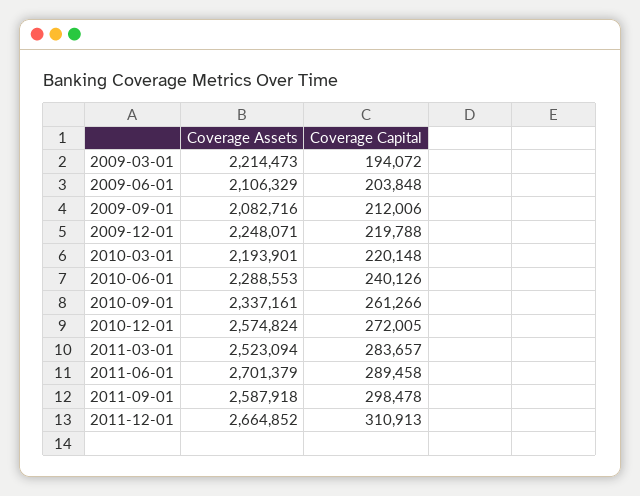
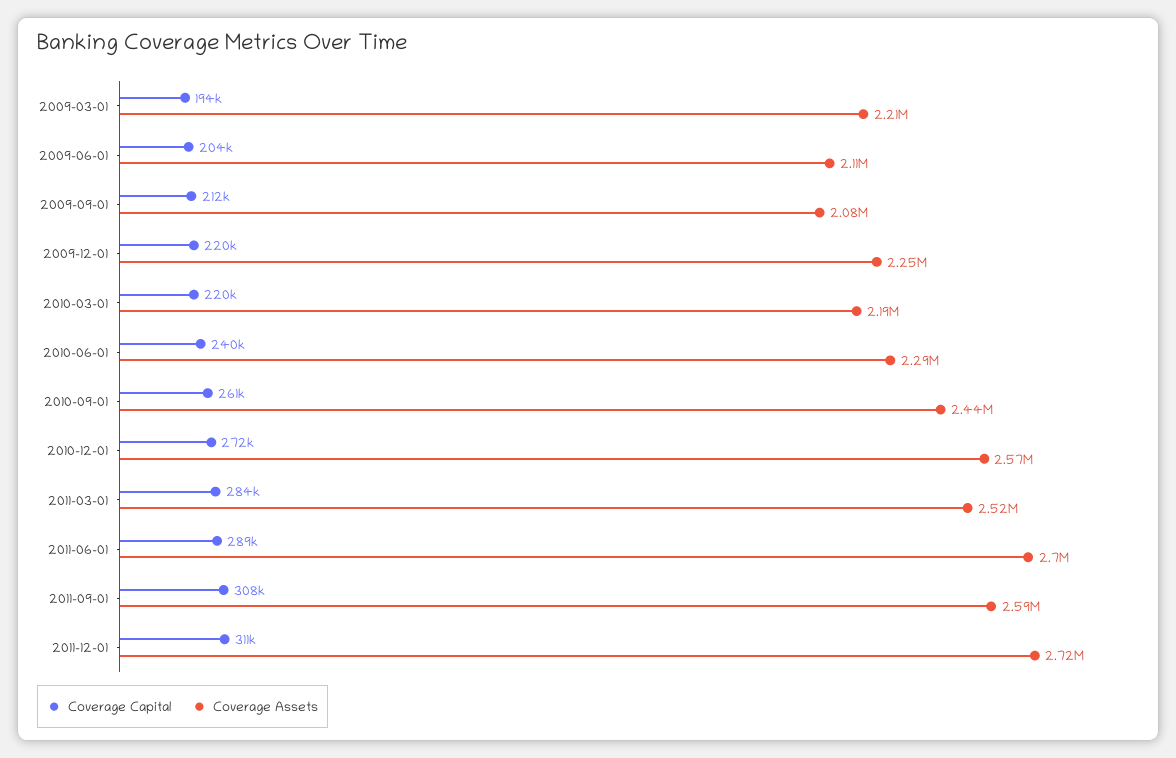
  {
    "Coverage Assets": {
      "2009-03-01": 2214473,
      "2009-06-01": 2106329,
      "2009-09-01": 2082716,
      "2009-12-01": 2248071,
      "2010-03-01": 2193901,
      "2010-06-01": 2288553,
-     "2010-09-01": 2337161,
+     "2010-09-01": 2440000,
      "2010-12-01": 2574824,
      "2011-03-01": 2523094,
      "2011-06-01": 2701379,
      "2011-09-01": 2587918,
-     "2011-12-01": 2664852
+     "2011-12-01": 2720000
    },
    "Coverage Capital": {
      "2009-03-01": 194072,
      "2009-06-01": 203848,
      "2009-09-01": 212006,
      "2009-12-01": 219788,
      "2010-03-01": 220148,
      "2010-06-01": 240126,
      "2010-09-01": 261266,
      "2010-12-01": 272005,
      "2011-03-01": 283657,
      "2011-06-01": 289458,
-     "2011-09-01": 298478,
+     "2011-09-01": 308000,
      "2011-12-01": 310913
    }
  }

